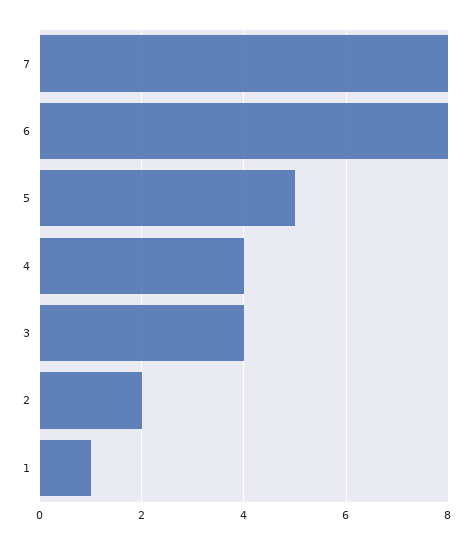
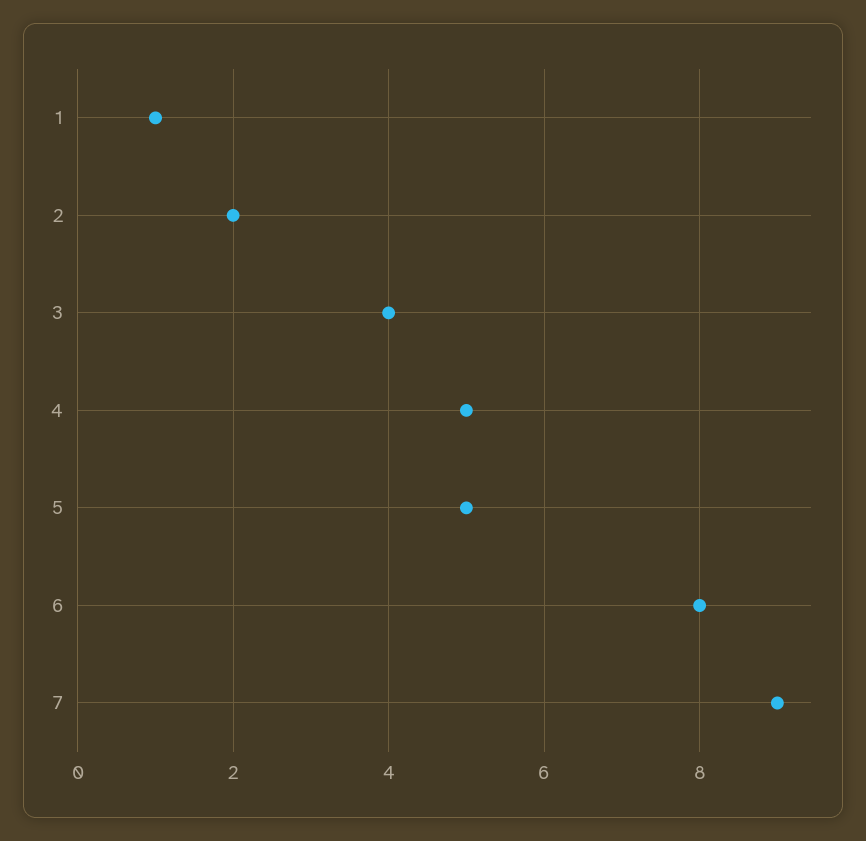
  {
-   "7": 8,
+   "7": 9,
    "6": 8,
    "5": 5,
-   "4": 4,
+   "4": 5,
    "3": 4,
    "2": 2,
    "1": 1
  }

